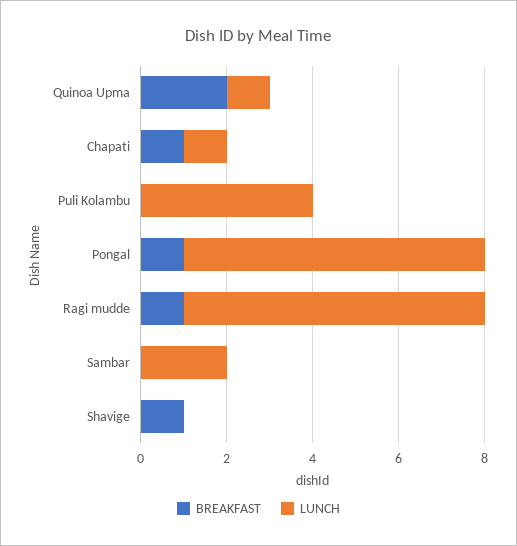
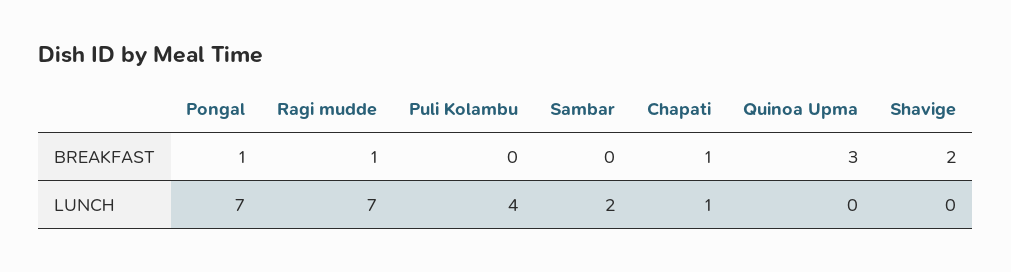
  {
    "BREAKFAST": {
-     "Quinoa Upma": 2,
+     "Quinoa Upma": 3,
      "Chapati": 1,
      "Puli Kolambu": 0,
      "Pongal": 1,
      "Ragi mudde": 1,
      "Sambar": 0,
-     "Shavige": 1
+     "Shavige": 2
    },
    "LUNCH": {
-     "Quinoa Upma": 1,
+     "Quinoa Upma": 0,
      "Chapati": 1,
      "Puli Kolambu": 4,
      "Pongal": 7,
      "Ragi mudde": 7,
      "Sambar": 2,
      "Shavige": 0
    }
  }

